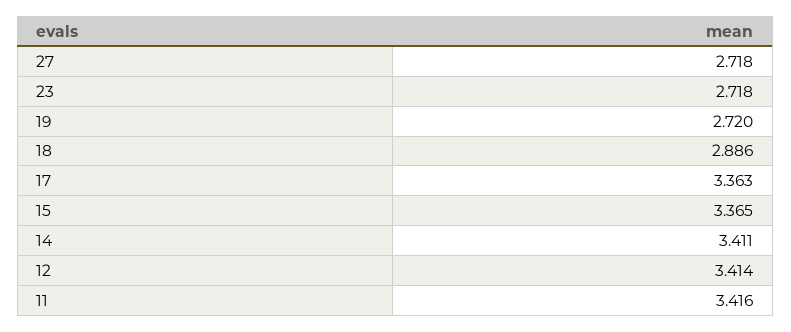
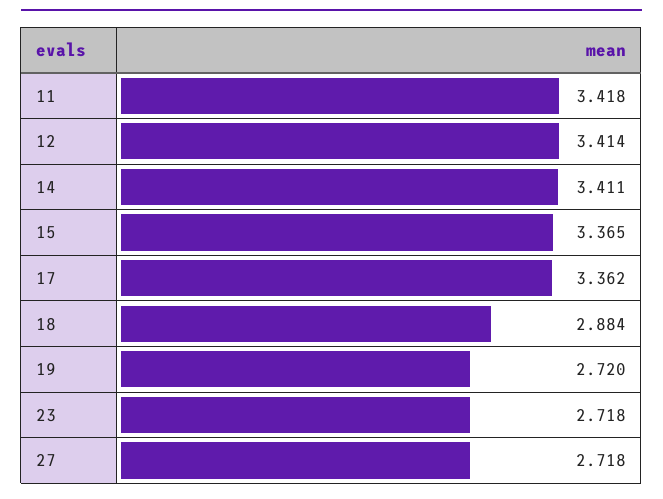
  {
    "27": 2.718,
    "23": 2.718,
    "19": 2.72,
-   "18": 2.886,
+   "18": 2.884,
-   "17": 3.363,
+   "17": 3.362,
    "15": 3.365,
    "14": 3.411,
    "12": 3.414,
-   "11": 3.416
+   "11": 3.418
  }

